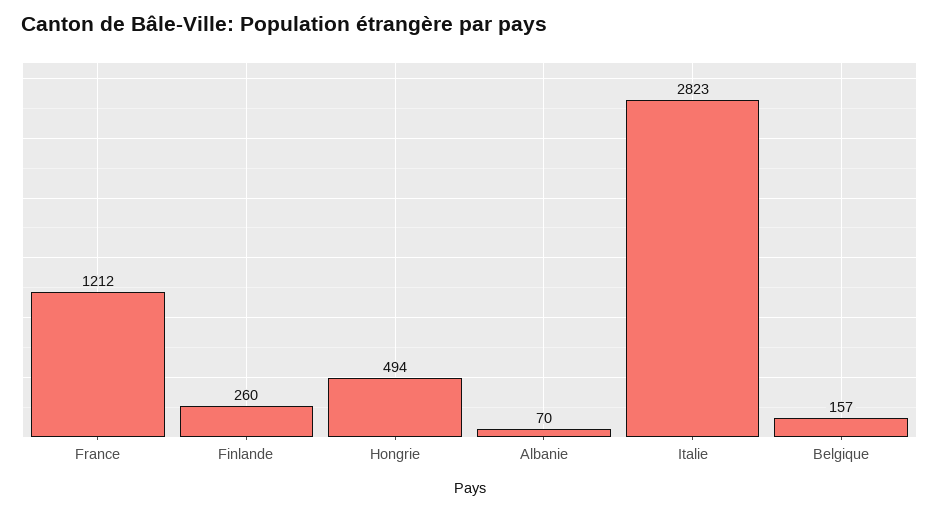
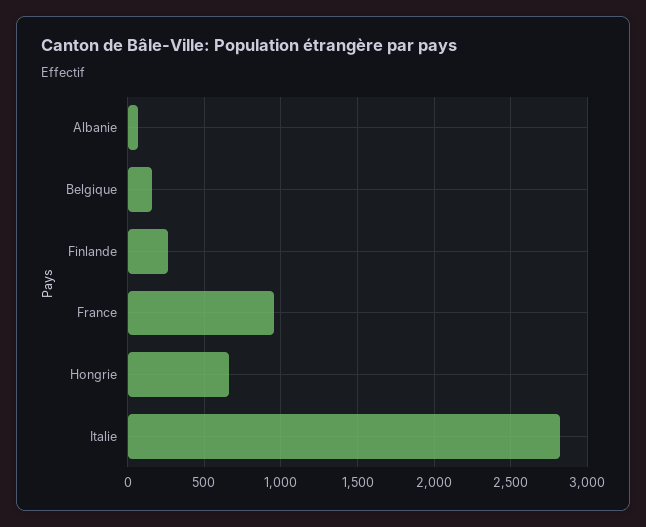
  {
-   "France": 1212,
+   "France": 950,
    "Finlande": 260,
-   "Hongrie": 494,
+   "Hongrie": 650,
    "Albanie": 70,
    "Italie": 2823,
    "Belgique": 157
  }

